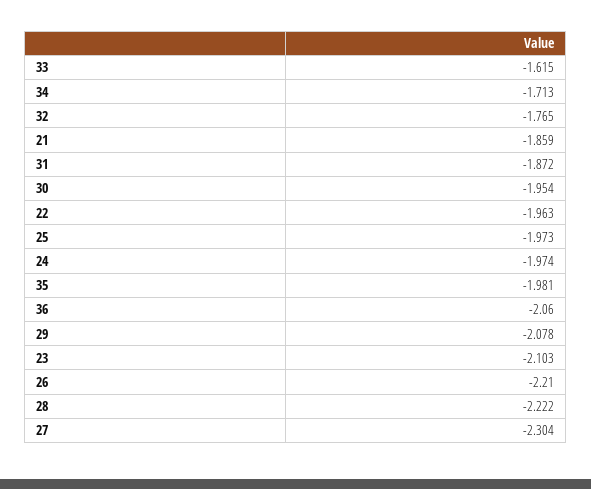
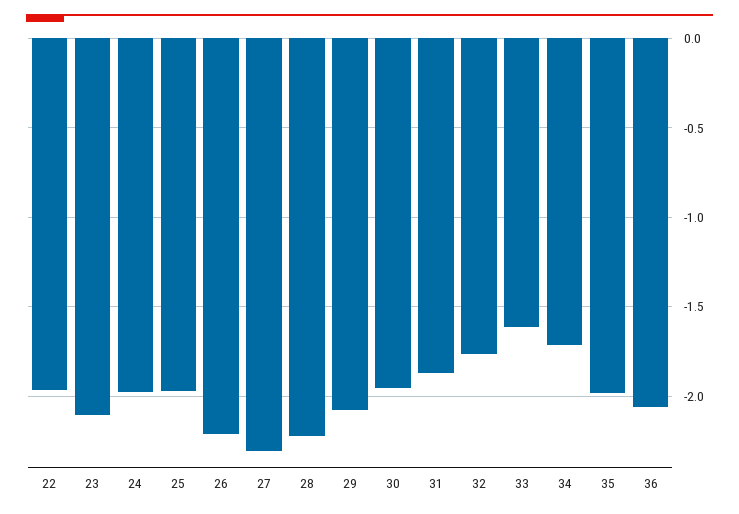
  {
    "33": -1.615,
    "34": -1.713,
    "32": -1.765,
-   "21": -1.859,
    "31": -1.872,
    "30": -1.954,
    "22": -1.963,
    "25": -1.973,
    "24": -1.974,
    "35": -1.981,
    "36": -2.06,
    "29": -2.078,
    "23": -2.103,
    "26": -2.21,
    "28": -2.222,
    "27": -2.304
  }

